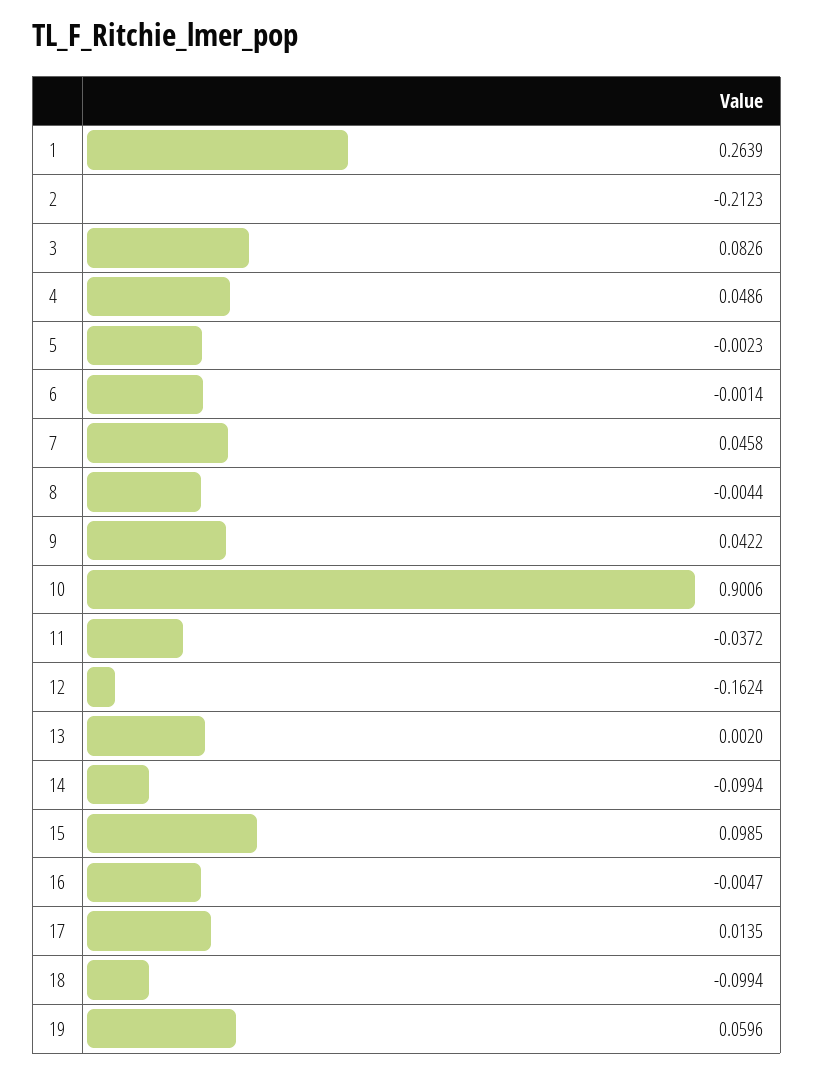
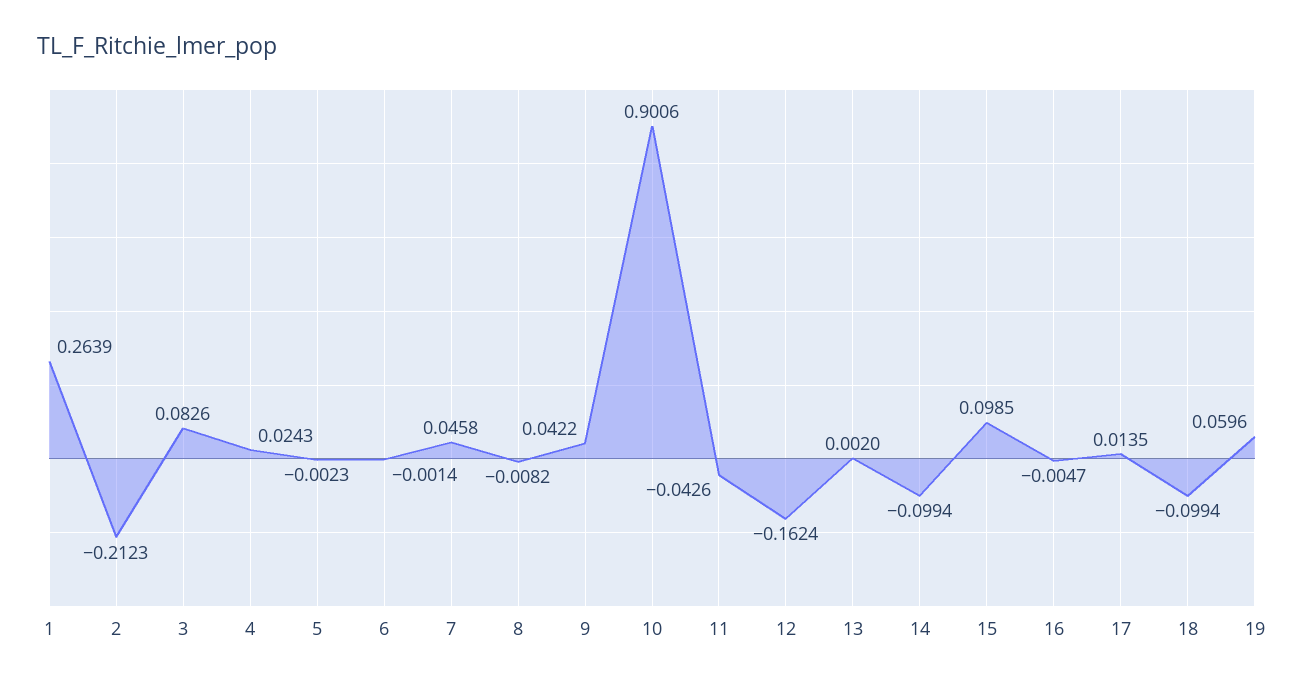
  {
    "1": 0.2639,
    "2": -0.2123,
    "3": 0.0826,
-   "4": 0.0486,
+   "4": 0.0243,
    "5": -0.0023,
    "6": -0.0014,
    "7": 0.0458,
-   "8": -0.0044,
+   "8": -0.0082,
    "9": 0.0422,
    "10": 0.9006,
-   "11": -0.0372,
+   "11": -0.0426,
    "12": -0.1624,
    "13": 0.002,
    "14": -0.0994,
    "15": 0.0985,
    "16": -0.0047,
    "17": 0.0135,
    "18": -0.0994,
    "19": 0.0596
  }

